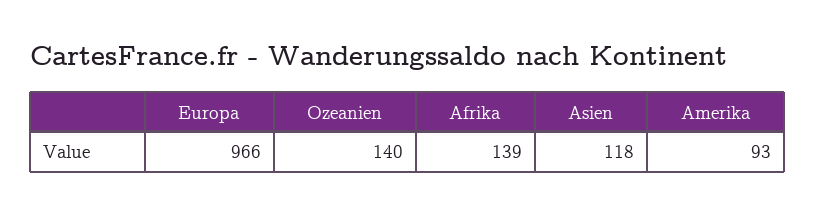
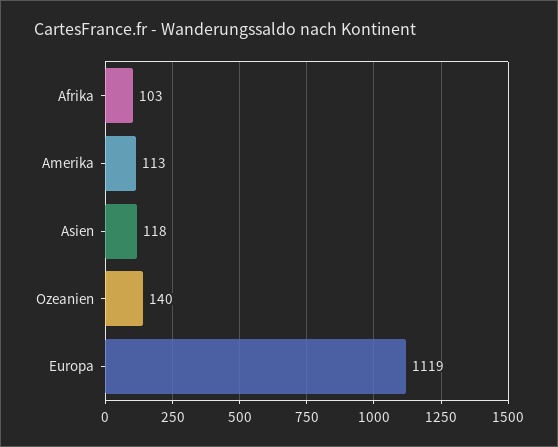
  {
-   "Europa": 966,
+   "Europa": 1119,
    "Ozeanien": 140,
-   "Afrika": 139,
+   "Afrika": 103,
    "Asien": 118,
-   "Amerika": 93
+   "Amerika": 113
  }

